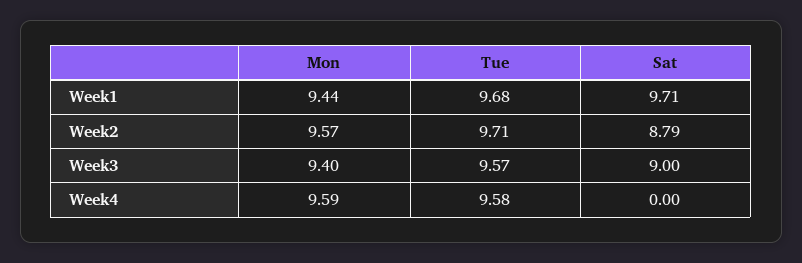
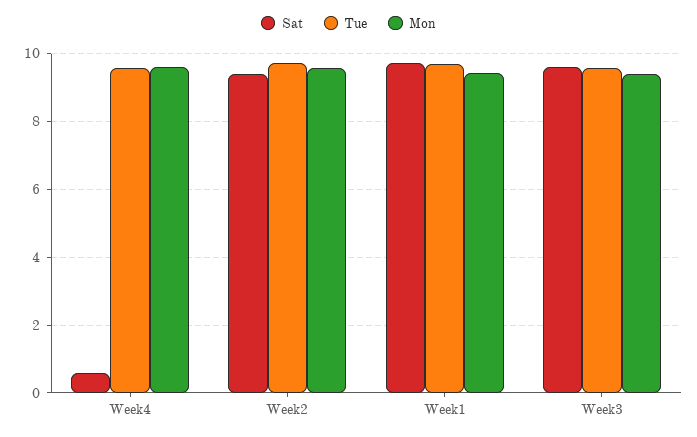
  {
    "Mon": {
      "Week1": 9.44,
      "Week2": 9.57,
      "Week3": 9.4,
      "Week4": 9.59
    },
    "Tue": {
      "Week1": 9.68,
      "Week2": 9.71,
      "Week3": 9.57,
      "Week4": 9.58
    },
    "Sat": {
      "Week1": 9.71,
-     "Week2": 8.79,
+     "Week2": 9.4,
-     "Week3": 9,
+     "Week3": 9.6,
-     "Week4": 0
+     "Week4": 0.6
    }
  }

